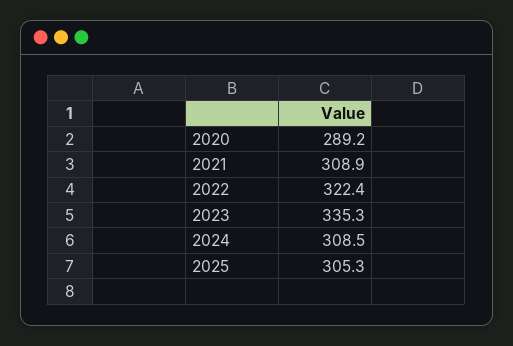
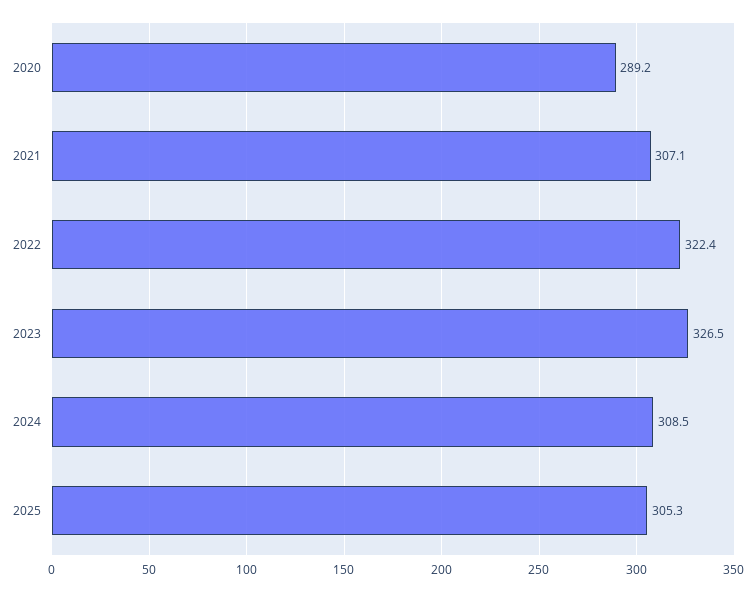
  {
    "2020": 289.2,
-   "2021": 308.9,
+   "2021": 307.1,
    "2022": 322.4,
-   "2023": 335.3,
+   "2023": 326.5,
    "2024": 308.5,
    "2025": 305.3
  }

